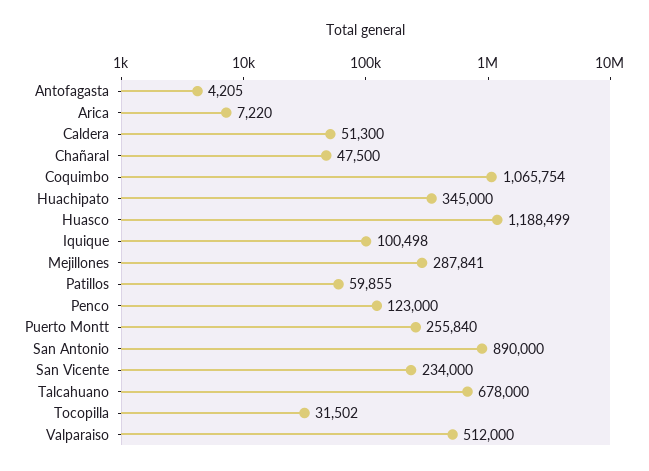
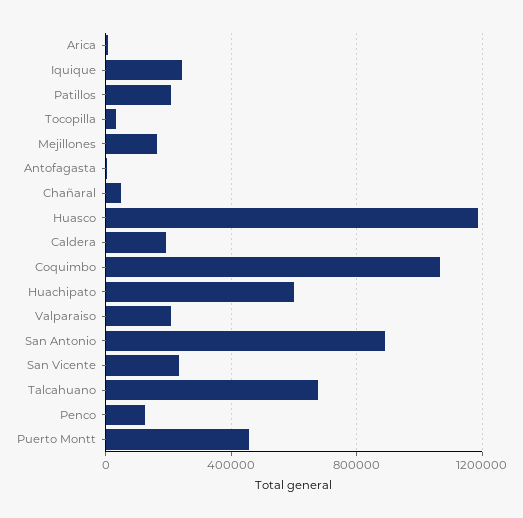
  {
    "Antofagasta": 4205,
    "Arica": 7220,
-   "Caldera": 51300,
+   "Caldera": 200000,
    "Chañaral": 47500,
    "Coquimbo": 1065754,
-   "Huachipato": 345000,
+   "Huachipato": 600000,
    "Huasco": 1188499,
-   "Iquique": 100498,
+   "Iquique": 250000,
-   "Mejillones": 287841,
+   "Mejillones": 150000,
-   "Patillos": 59855,
+   "Patillos": 200000,
    "Penco": 123000,
-   "Puerto Montt": 255840,
+   "Puerto Montt": 450000,
    "San Antonio": 890000,
    "San Vicente": 234000,
    "Talcahuano": 678000,
    "Tocopilla": 31502,
-   "Valparaiso": 512000
+   "Valparaiso": 200000
  }

